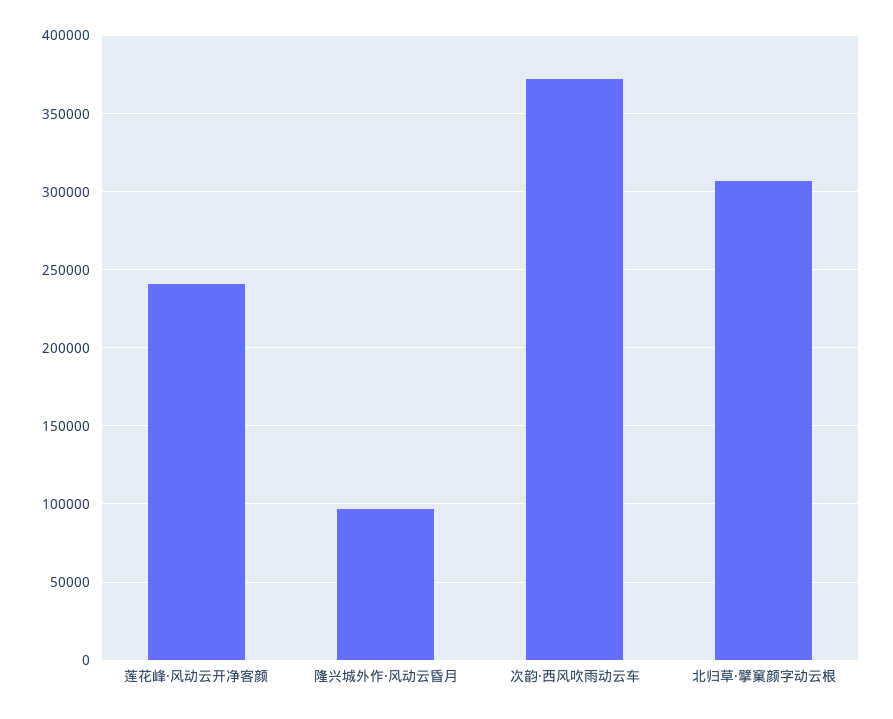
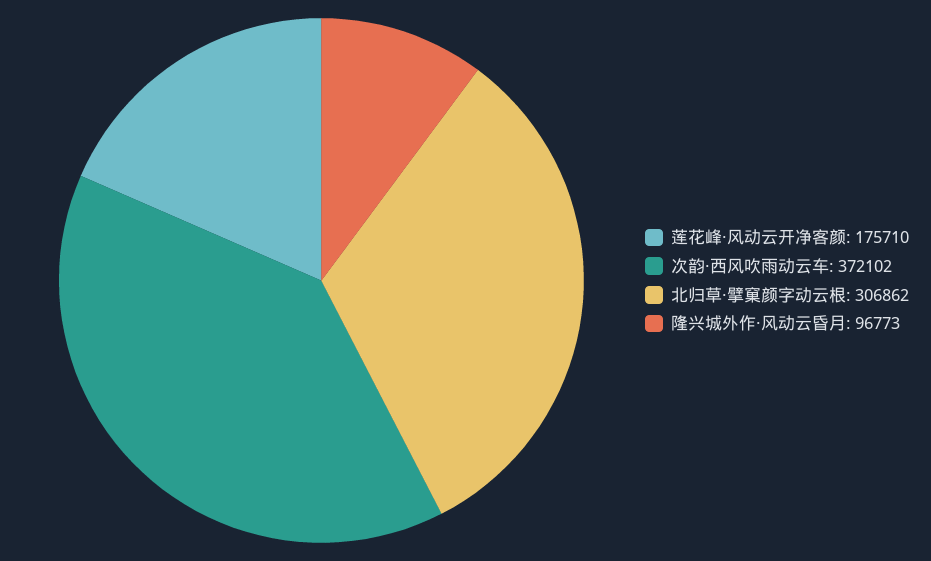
  {
-   "莲花峰·风动云开净客颜": 240000,
+   "莲花峰·风动云开净客颜": 175710,
    "隆兴城外作·风动云昏月": 96773,
    "次韵·西风吹雨动云车": 372102,
    "北归草·擘窠颜字动云根": 306862
  }

